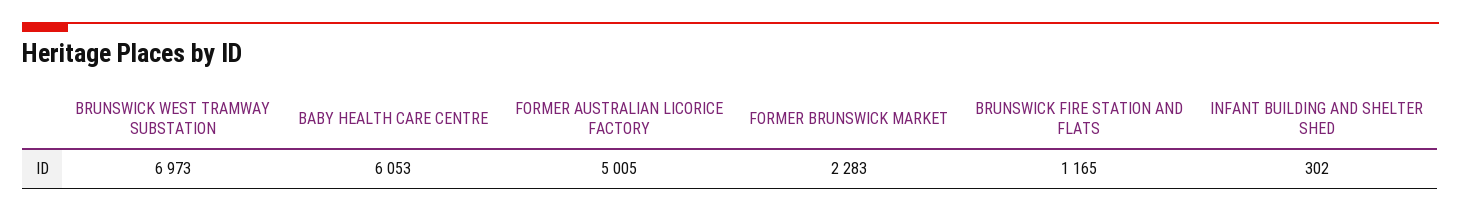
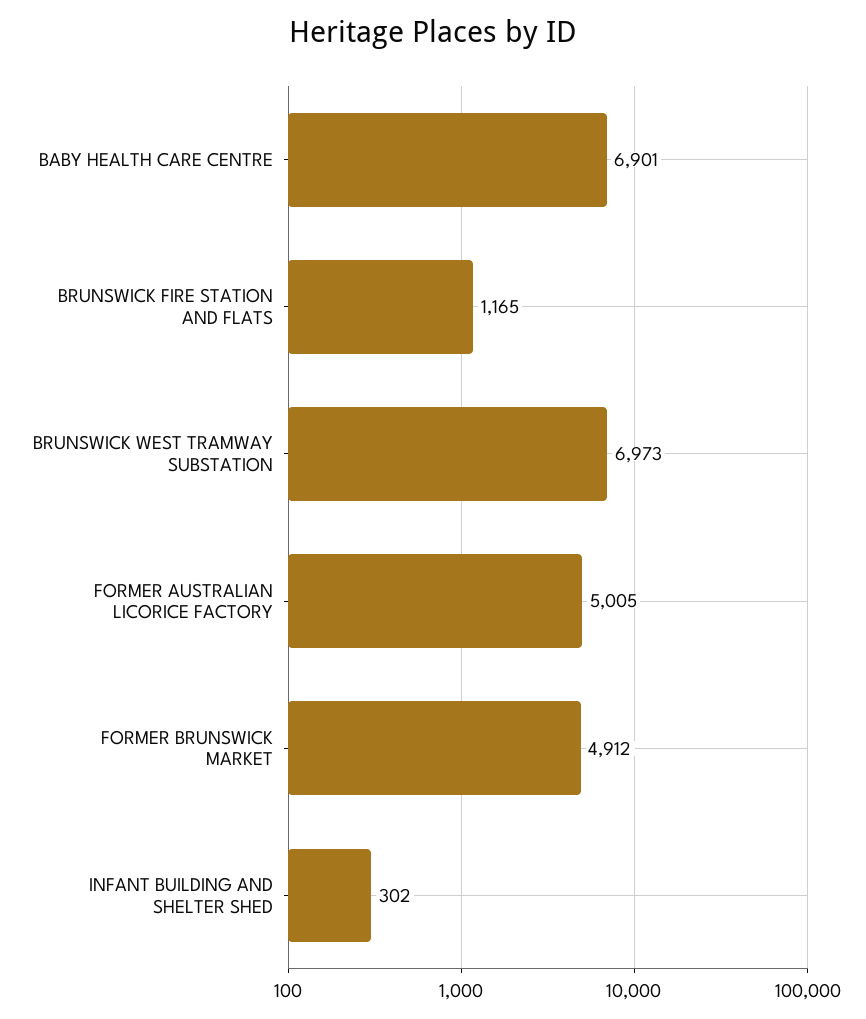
  {
    "BRUNSWICK WEST TRAMWAY SUBSTATION": 6973,
-   "BABY HEALTH CARE CENTRE": 6053,
+   "BABY HEALTH CARE CENTRE": 6901,
    "FORMER AUSTRALIAN LICORICE FACTORY": 5005,
-   "FORMER BRUNSWICK MARKET": 2283,
+   "FORMER BRUNSWICK MARKET": 4912,
    "BRUNSWICK FIRE STATION AND FLATS": 1165,
    "INFANT BUILDING AND SHELTER SHED": 302
  }

